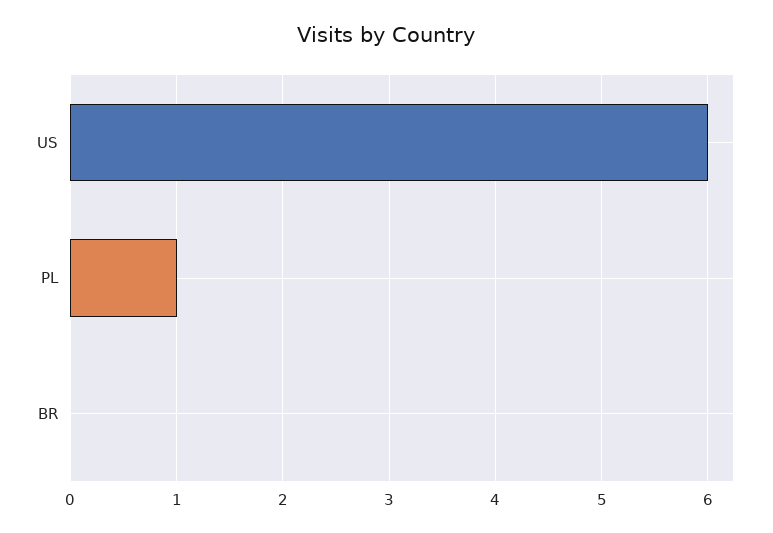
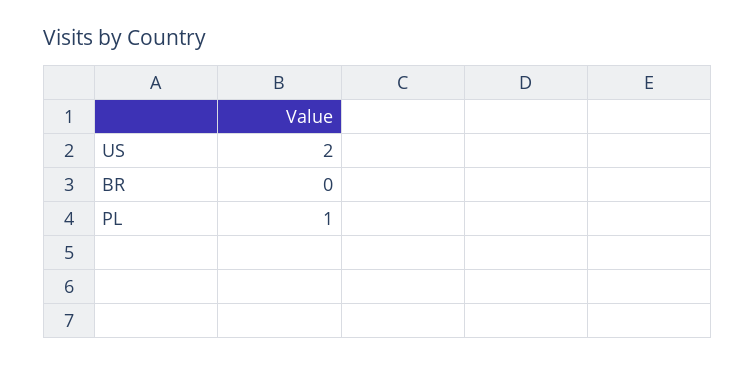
  {
-   "US": 6,
+   "US": 2,
    "PL": 1,
    "BR": 0
  }

